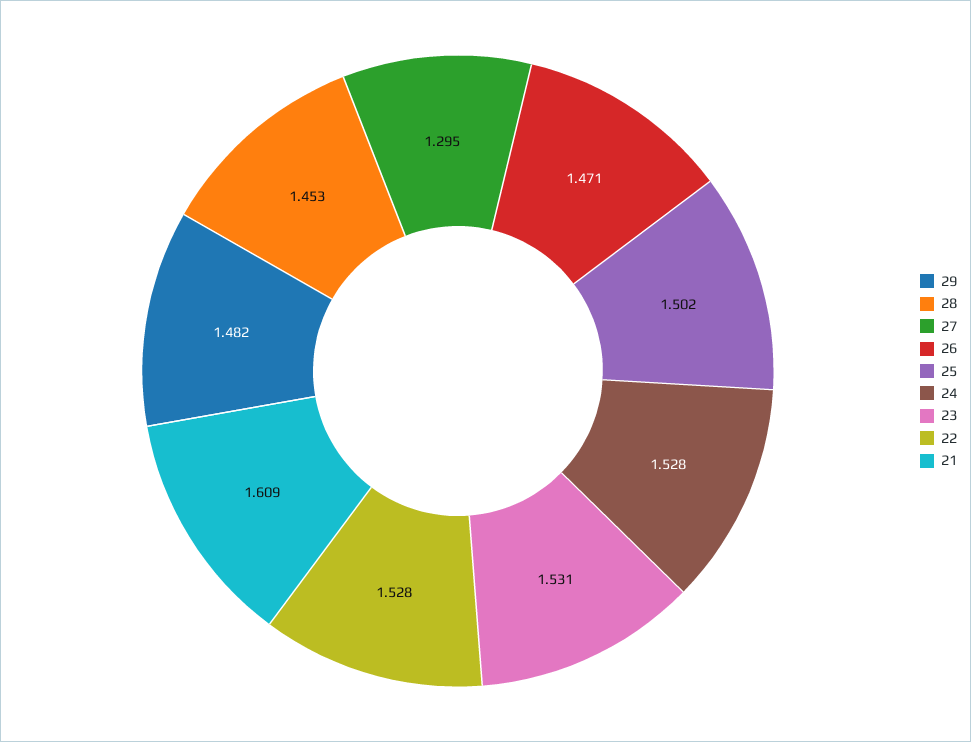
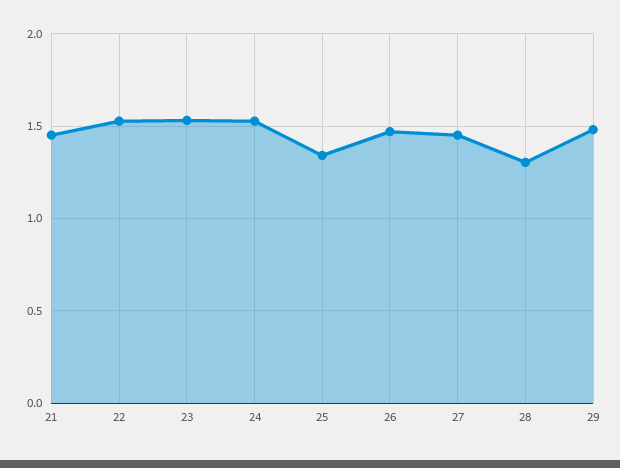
  {
    "29": 1.482,
-   "28": 1.453,
+   "28": 1.3,
-   "27": 1.295,
+   "27": 1.45,
    "26": 1.471,
-   "25": 1.502,
+   "25": 1.35,
    "24": 1.528,
    "23": 1.531,
    "22": 1.528,
-   "21": 1.609
+   "21": 1.45
  }

